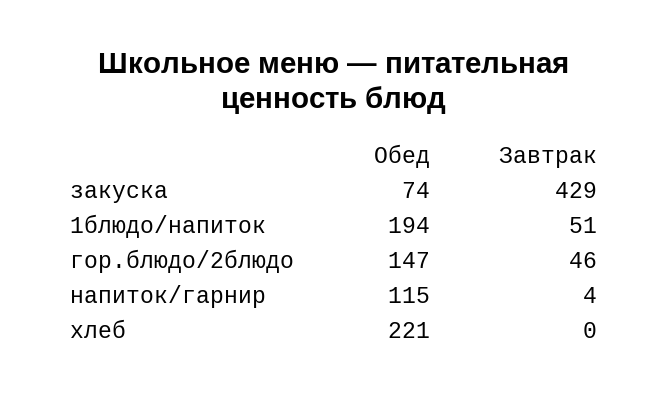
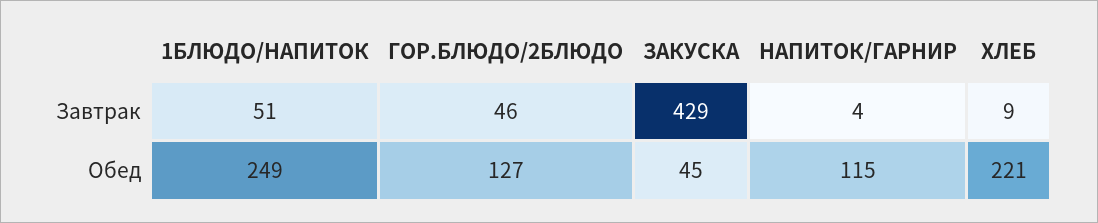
  {
    "Обед": {
-     "закуска": 74,
+     "закуска": 45,
-     "1блюдо/напиток": 194,
+     "1блюдо/напиток": 249,
-     "гор.блюдо/2блюдо": 147,
+     "гор.блюдо/2блюдо": 127,
      "напиток/гарнир": 115,
      "хлеб": 221
    },
    "Завтрак": {
      "закуска": 429,
      "1блюдо/напиток": 51,
      "гор.блюдо/2блюдо": 46,
      "напиток/гарнир": 4,
-     "хлеб": 0
+     "хлеб": 9
    }
  }

